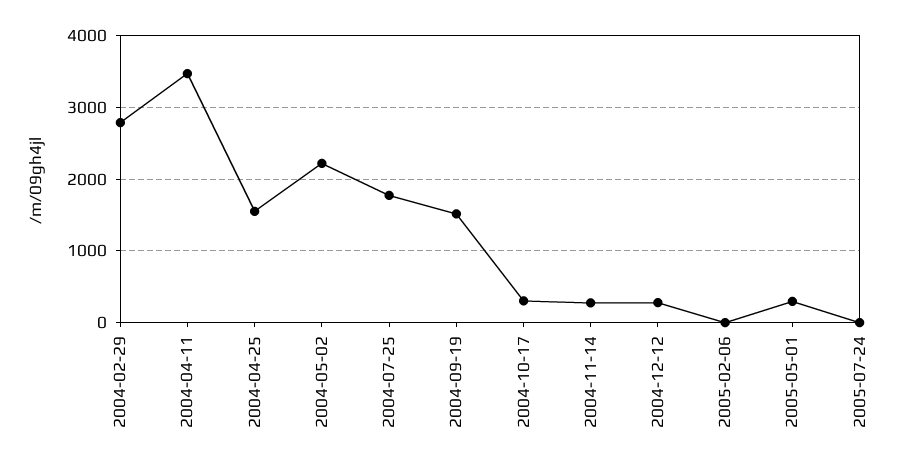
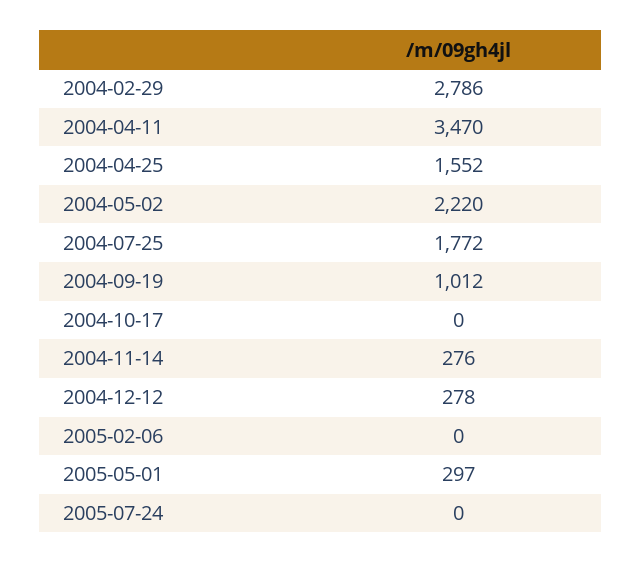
  {
    "2004-02-29": 2786,
    "2004-04-11": 3470,
    "2004-04-25": 1552,
    "2004-05-02": 2220,
    "2004-07-25": 1772,
-   "2004-09-19": 1500,
+   "2004-09-19": 1012,
-   "2004-10-17": 300,
+   "2004-10-17": 0,
    "2004-11-14": 276,
    "2004-12-12": 278,
    "2005-02-06": 0,
    "2005-05-01": 297,
    "2005-07-24": 0
  }

